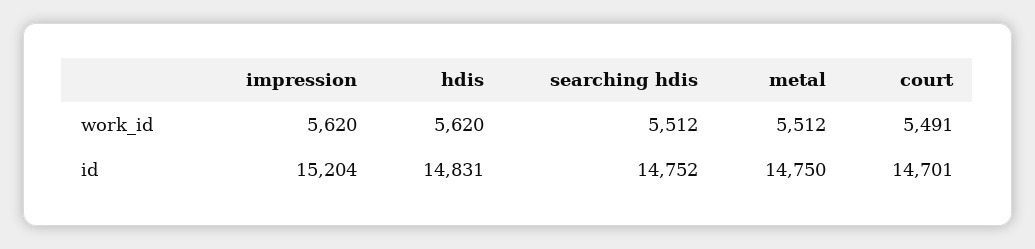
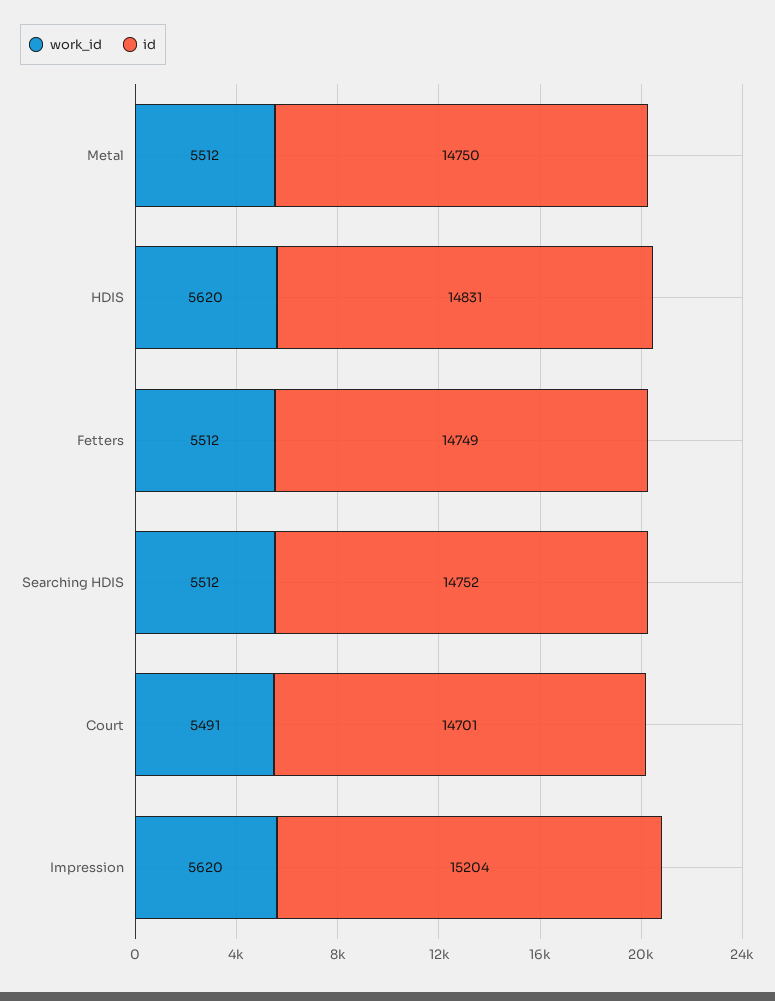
  {
    "work_id": {
      "impression": 5620,
      "hdis": 5620,
      "searching hdis": 5512,
      "metal": 5512,
-     "court": 5491
+     "court": 5491,
+     "Fetters": 5512
    },
    "id": {
      "impression": 15204,
      "hdis": 14831,
      "searching hdis": 14752,
      "metal": 14750,
-     "court": 14701
+     "court": 14701,
+     "Fetters": 14749
    }
  }

